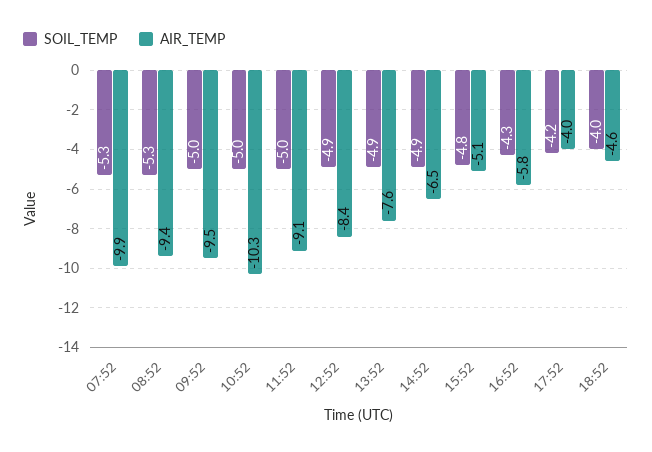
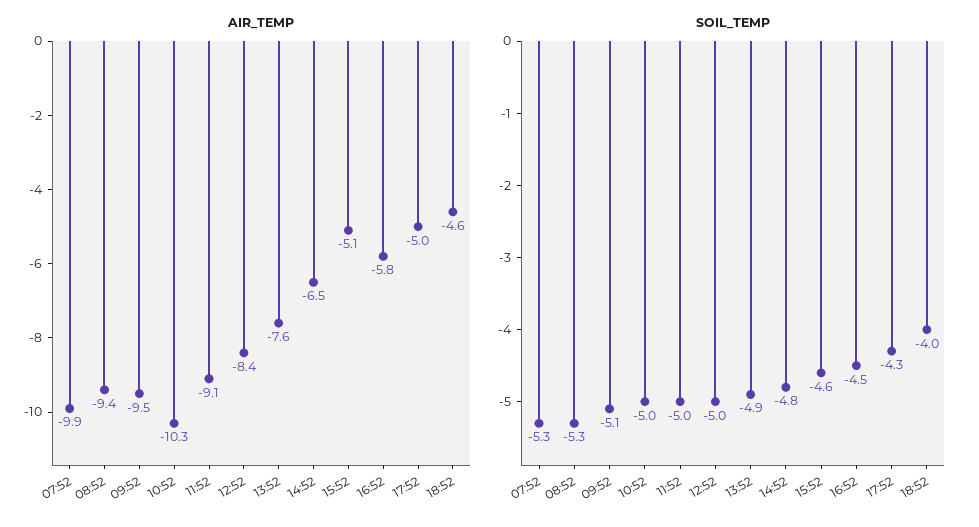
  {
    "SOIL_TEMP": {
      "07:52": -5.3,
      "08:52": -5.3,
-     "09:52": -5,
+     "09:52": -5.1,
      "10:52": -5,
      "11:52": -5,
-     "12:52": -4.9,
+     "12:52": -5,
      "13:52": -4.9,
-     "14:52": -4.9,
+     "14:52": -4.8,
-     "15:52": -4.8,
+     "15:52": -4.6,
-     "16:52": -4.3,
+     "16:52": -4.5,
-     "17:52": -4.2,
+     "17:52": -4.3,
      "18:52": -4
    },
    "AIR_TEMP": {
      "07:52": -9.9,
      "08:52": -9.4,
      "09:52": -9.5,
      "10:52": -10.3,
      "11:52": -9.1,
      "12:52": -8.4,
      "13:52": -7.6,
      "14:52": -6.5,
      "15:52": -5.1,
      "16:52": -5.8,
-     "17:52": -4,
+     "17:52": -5,
      "18:52": -4.6
    }
  }

